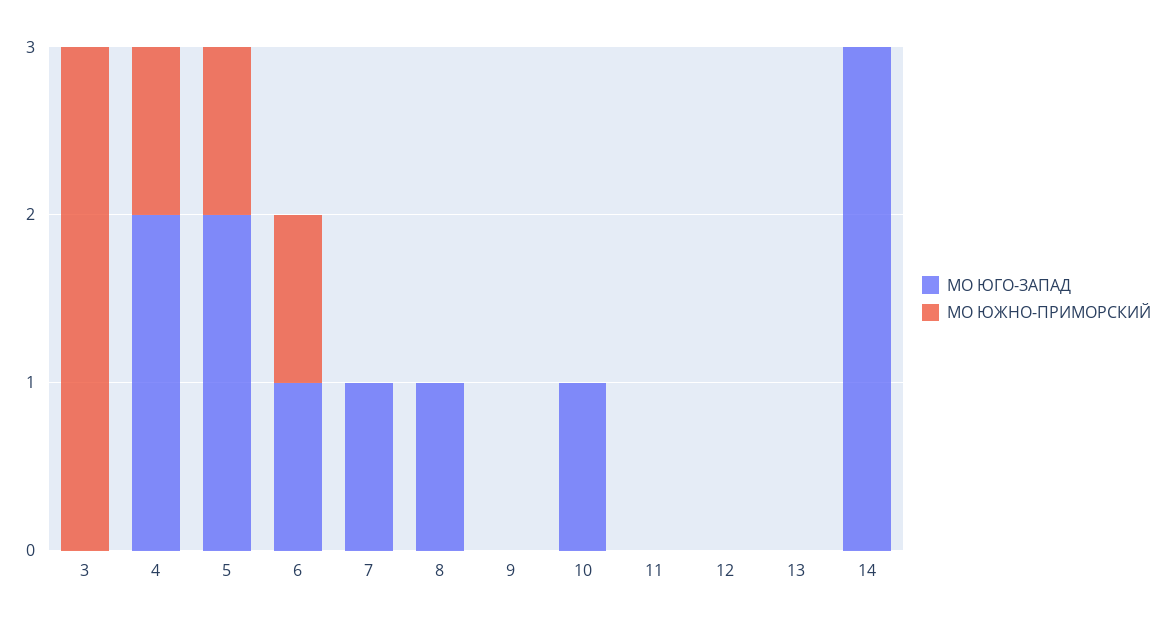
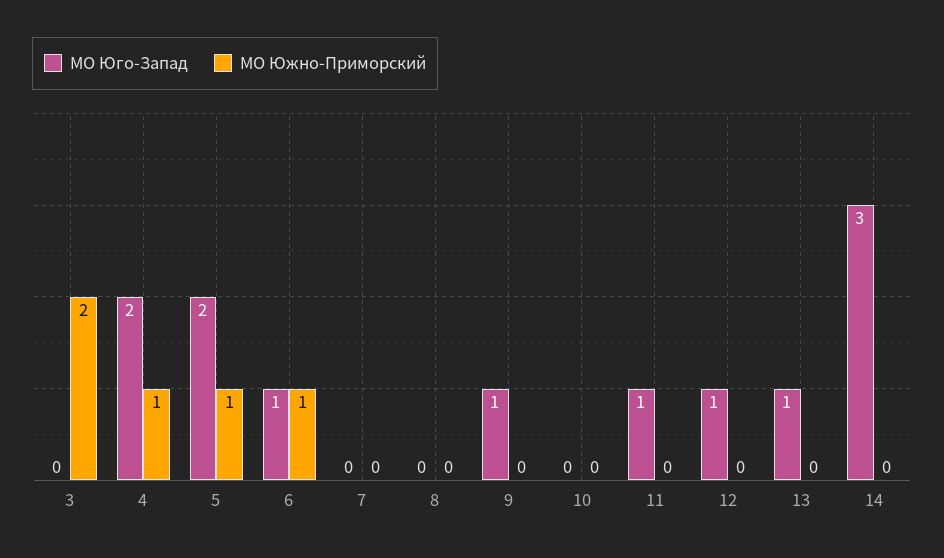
  {
    "МО ЮГО-ЗАПАД": {
      "3": 0,
      "4": 2,
      "5": 2,
      "6": 1,
-     "7": 1,
+     "7": 0,
-     "8": 1,
+     "8": 0,
-     "9": 0,
+     "9": 1,
-     "10": 1,
+     "10": 0,
-     "11": 0,
+     "11": 1,
-     "12": 0,
+     "12": 1,
-     "13": 0,
+     "13": 1,
      "14": 3
    },
    "МО ЮЖНО-ПРИМОРСКИЙ": {
-     "3": 3,
+     "3": 2,
      "4": 1,
      "5": 1,
      "6": 1,
      "7": 0,
      "8": 0,
      "9": 0,
      "10": 0,
      "11": 0,
      "12": 0,
      "13": 0,
      "14": 0
    }
  }

